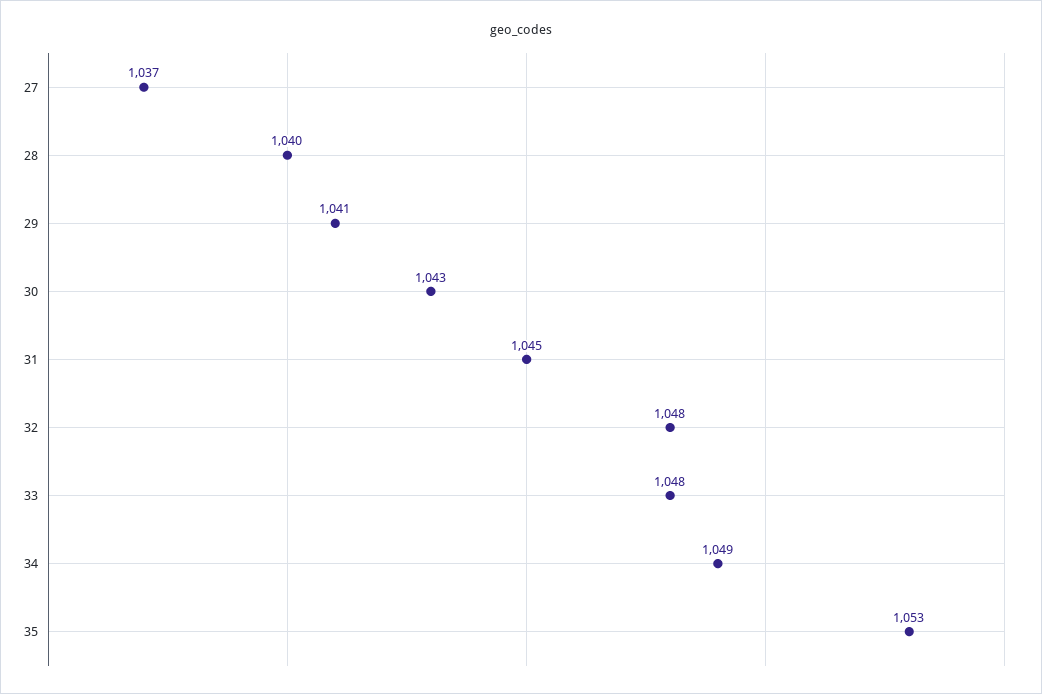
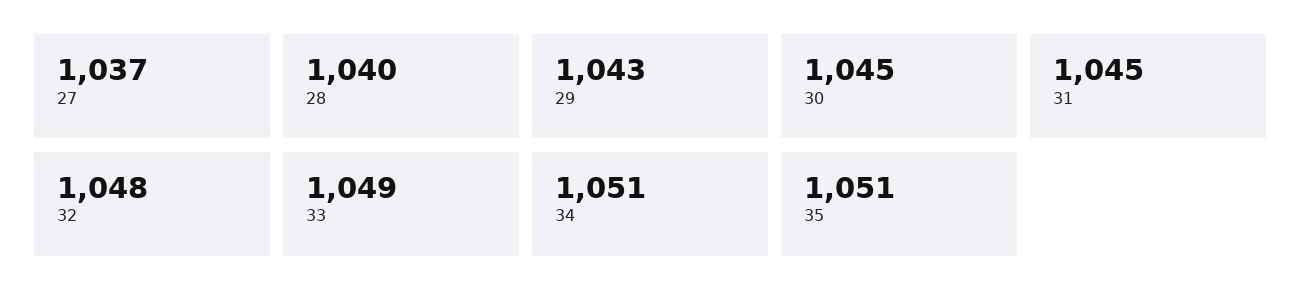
  {
    "27": 1037,
    "28": 1040,
-   "29": 1041,
+   "29": 1043,
-   "30": 1043,
+   "30": 1045,
    "31": 1045,
    "32": 1048,
-   "33": 1048,
+   "33": 1049,
-   "34": 1049,
+   "34": 1051,
-   "35": 1053
+   "35": 1051
  }

